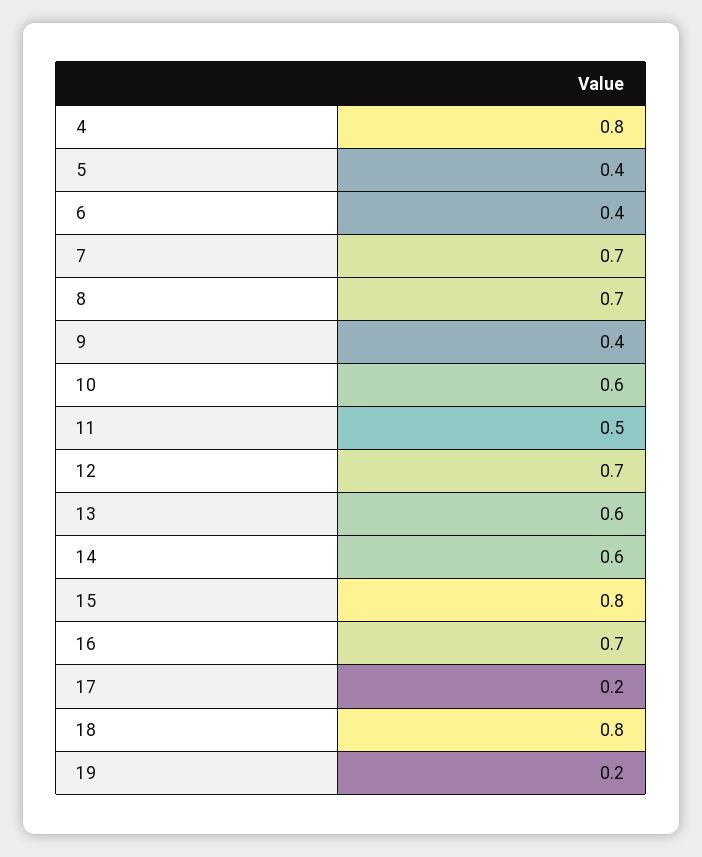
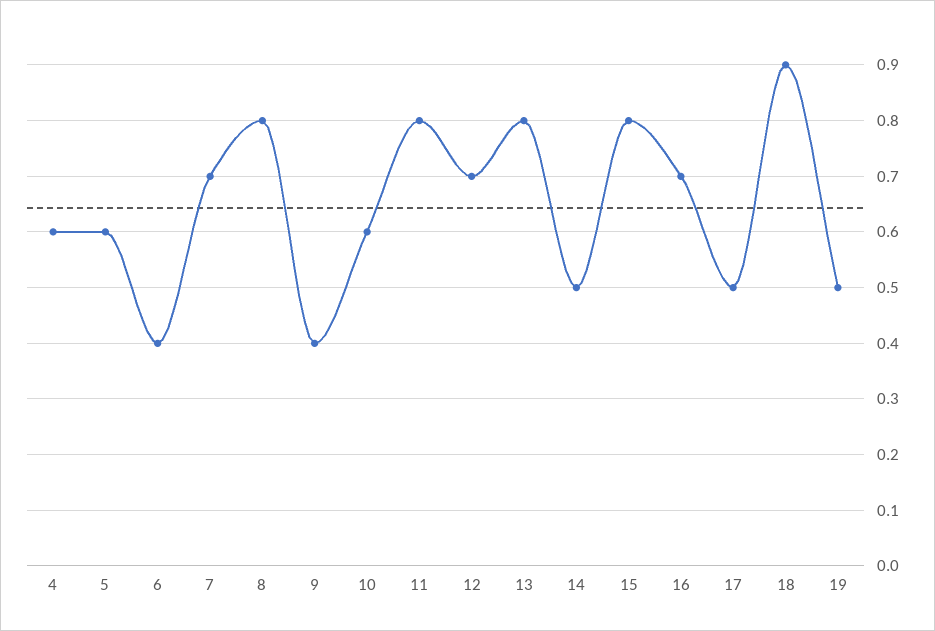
  {
-   "4": 0.8,
+   "4": 0.6,
-   "5": 0.4,
+   "5": 0.6,
    "6": 0.4,
    "7": 0.7,
-   "8": 0.7,
+   "8": 0.8,
    "9": 0.4,
    "10": 0.6,
-   "11": 0.5,
+   "11": 0.8,
    "12": 0.7,
-   "13": 0.6,
+   "13": 0.8,
-   "14": 0.6,
+   "14": 0.5,
    "15": 0.8,
    "16": 0.7,
-   "17": 0.2,
+   "17": 0.5,
-   "18": 0.8,
+   "18": 0.9,
-   "19": 0.2
+   "19": 0.5
  }

